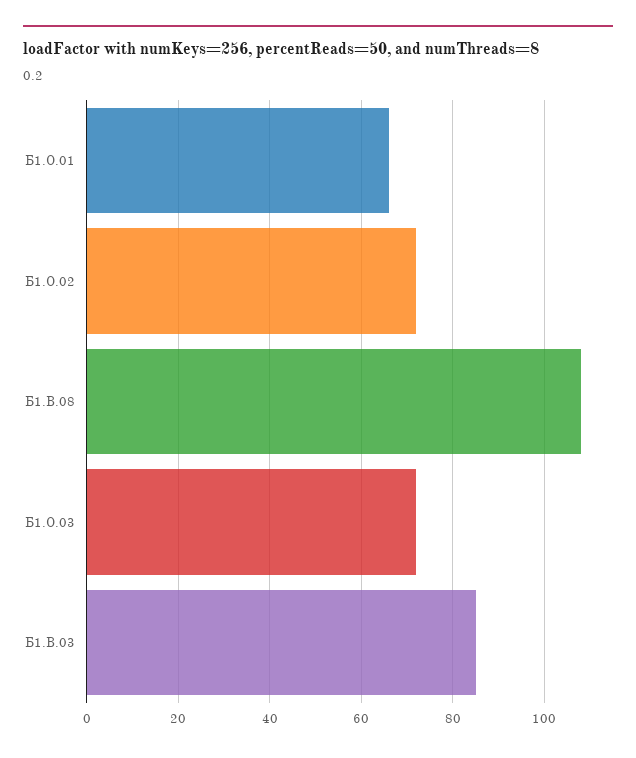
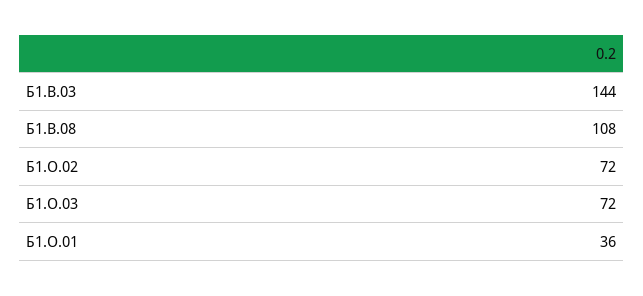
  {
-   "Б1.О.01": 65,
+   "Б1.О.01": 36,
    "Б1.О.02": 72,
    "Б1.В.08": 108,
    "Б1.О.03": 72,
-   "Б1.В.03": 85
+   "Б1.В.03": 144
  }

